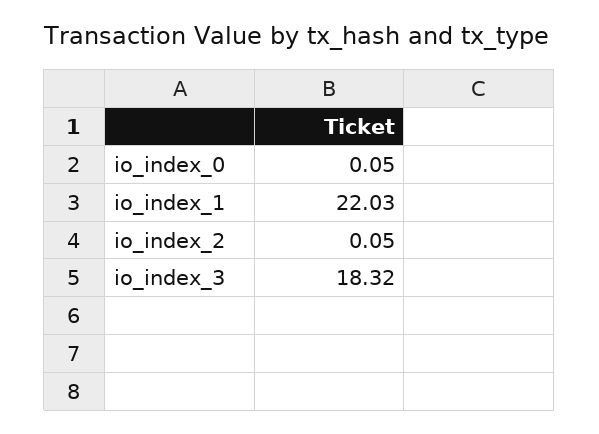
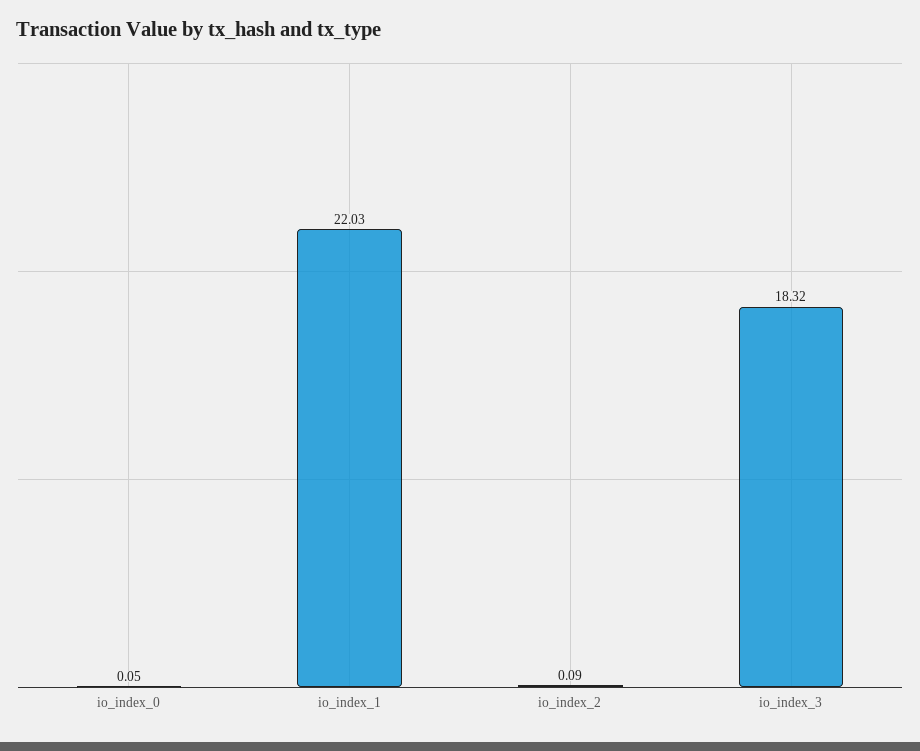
  {
    "io_index_0": 0.05,
    "io_index_1": 22.03,
-   "io_index_2": 0.05,
+   "io_index_2": 0.09,
    "io_index_3": 18.32
  }

